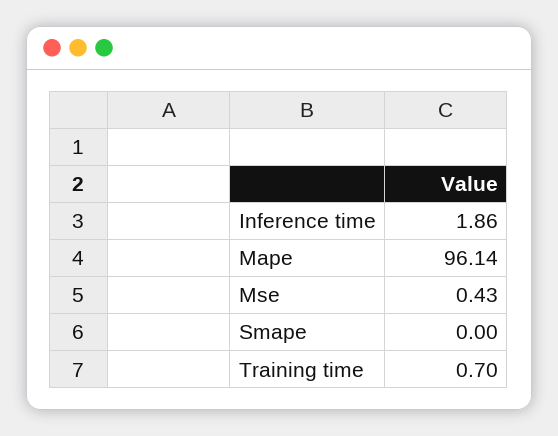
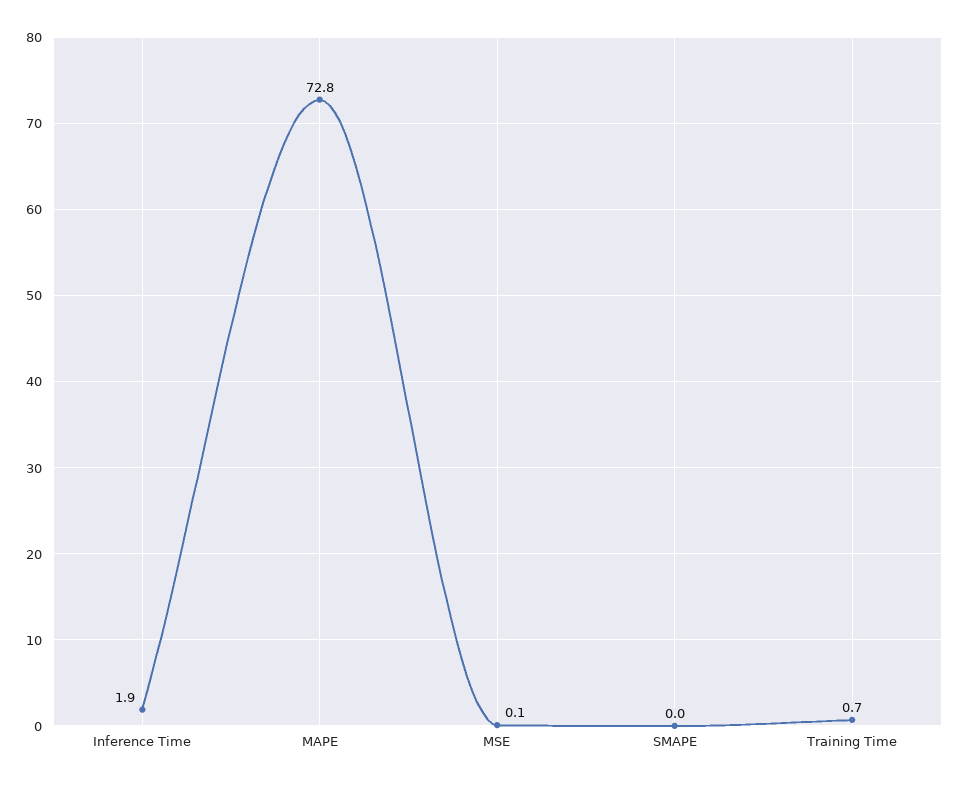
  {
    "Inference time": 1.86,
-   "Mape": 96.14,
+   "Mape": 72.8,
-   "Mse": 0.43,
+   "Mse": 0.1,
    "Smape": 0,
    "Training time": 0.7
  }

